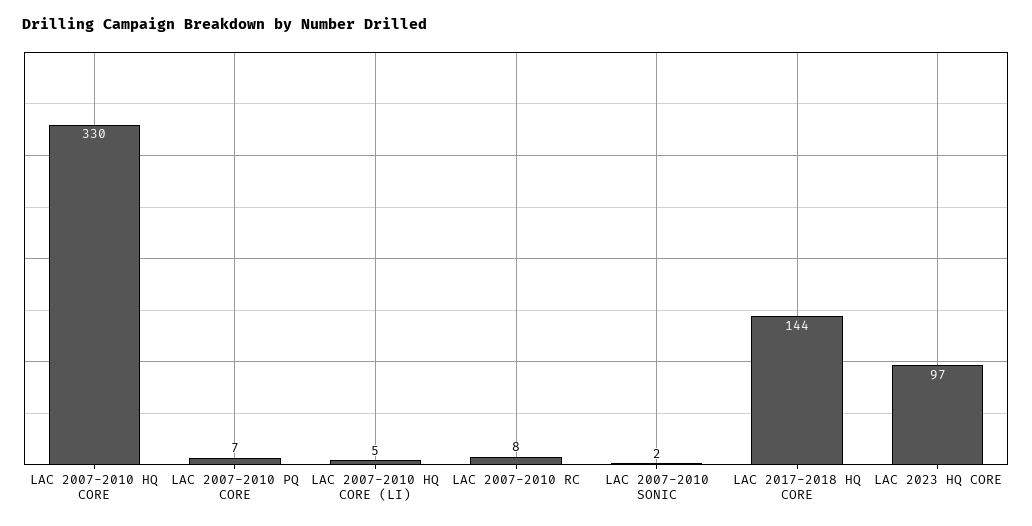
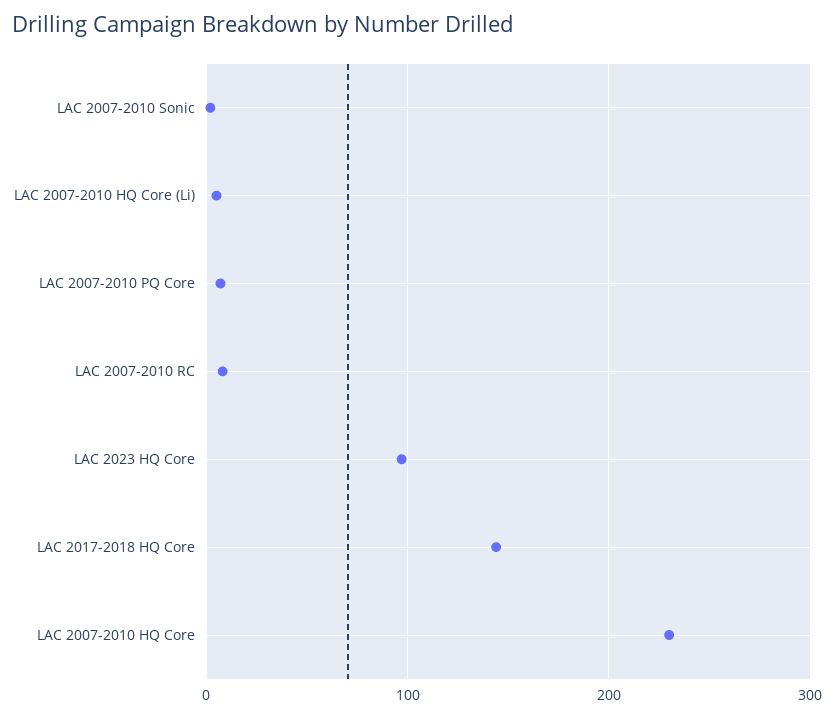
  {
-   "LAC 2007-2010 HQ CORE": 330,
+   "LAC 2007-2010 HQ CORE": 230,
    "LAC 2007-2010 PQ CORE": 7,
    "LAC 2007-2010 HQ CORE (LI)": 5,
    "LAC 2007-2010 RC": 8,
    "LAC 2007-2010 SONIC": 2,
    "LAC 2017-2018 HQ CORE": 144,
    "LAC 2023 HQ CORE": 97
  }

